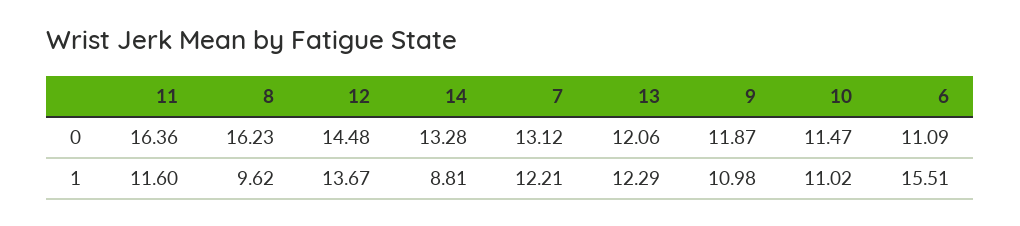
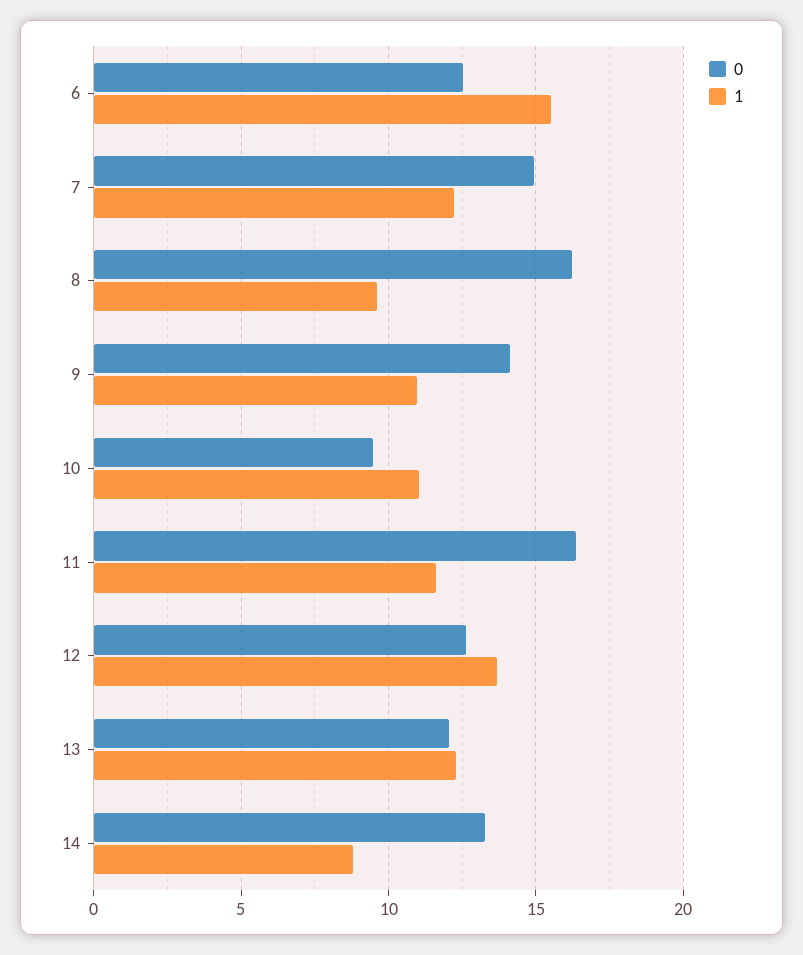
  {
    "0": {
      "11": 16.36,
      "8": 16.23,
-     "12": 14.48,
+     "12": 12.5,
      "14": 13.28,
-     "7": 13.12,
+     "7": 15,
      "13": 12.06,
-     "9": 11.87,
+     "9": 14,
-     "10": 11.47,
+     "10": 9.5,
-     "6": 11.09
+     "6": 12.5
    },
    "1": {
      "11": 11.6,
      "8": 9.62,
      "12": 13.67,
      "14": 8.81,
      "7": 12.21,
      "13": 12.29,
      "9": 10.98,
      "10": 11.02,
      "6": 15.51
    }
  }

